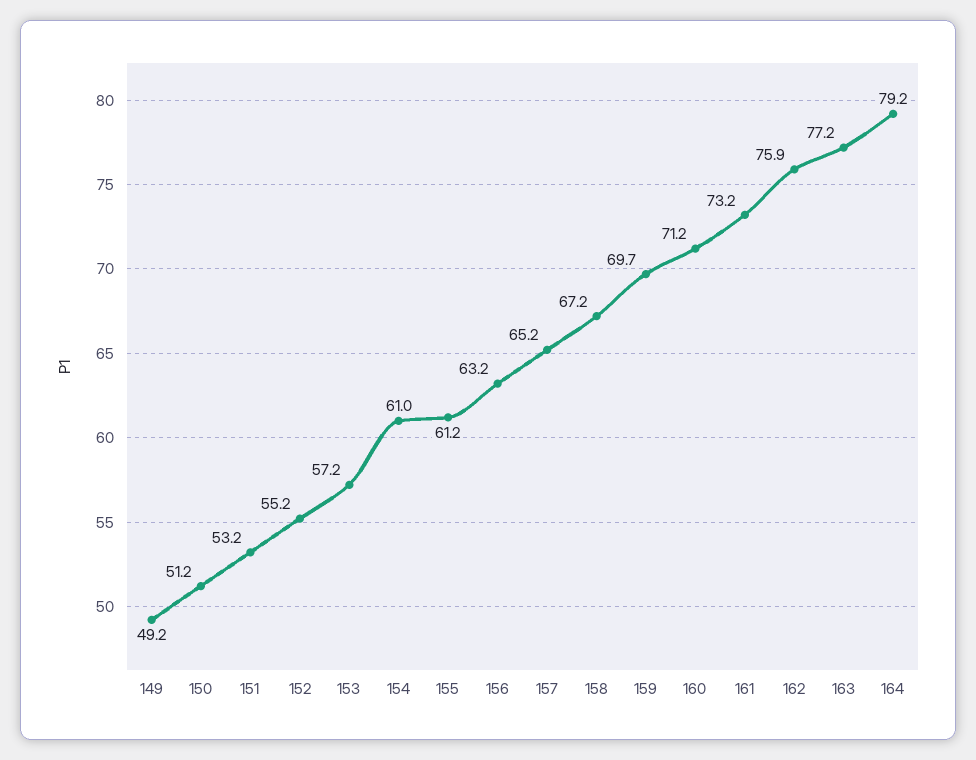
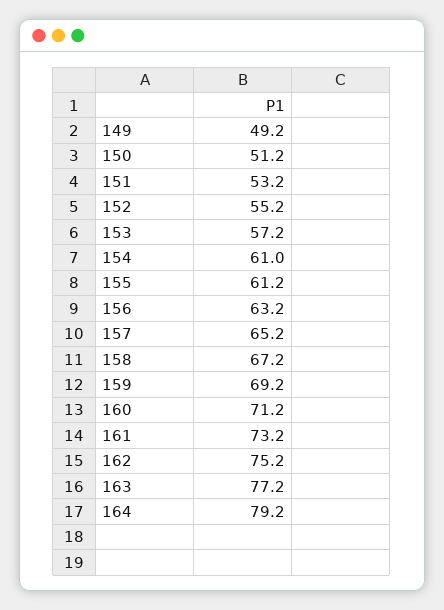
  {
    "149": 49.2,
    "150": 51.2,
    "151": 53.2,
    "152": 55.2,
    "153": 57.2,
    "154": 61,
    "155": 61.2,
    "156": 63.2,
    "157": 65.2,
    "158": 67.2,
-   "159": 69.7,
+   "159": 69.2,
    "160": 71.2,
    "161": 73.2,
-   "162": 75.9,
+   "162": 75.2,
    "163": 77.2,
    "164": 79.2
  }

